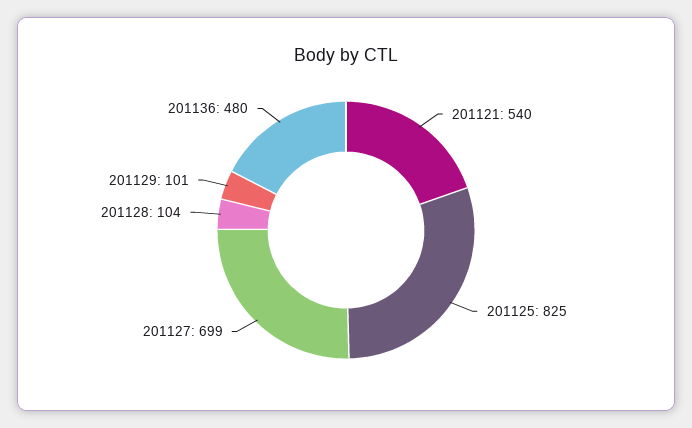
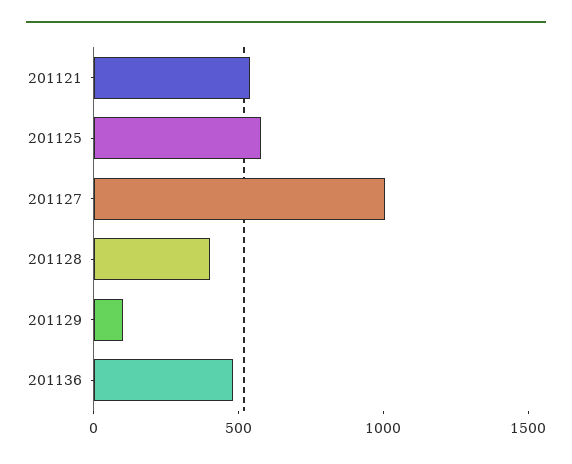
  {
    "201121": 540,
-   "201125": 825,
+   "201125": 600,
-   "201127": 699,
+   "201127": 1000,
-   "201128": 104,
+   "201128": 400,
    "201129": 101,
    "201136": 480
  }

